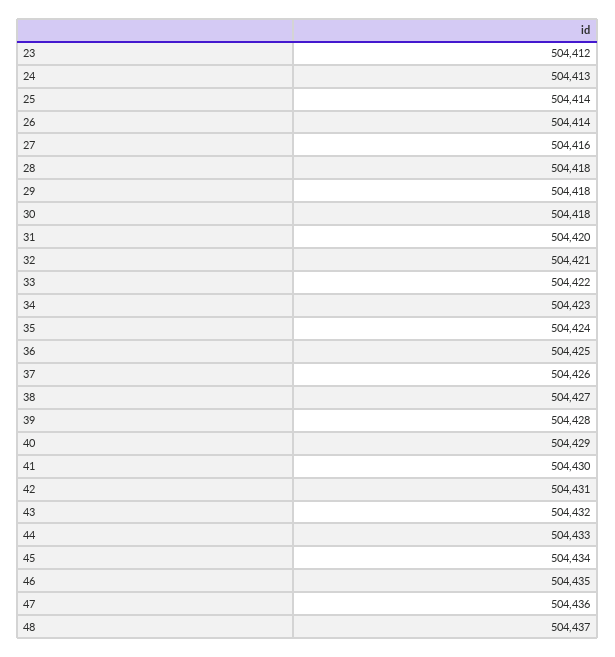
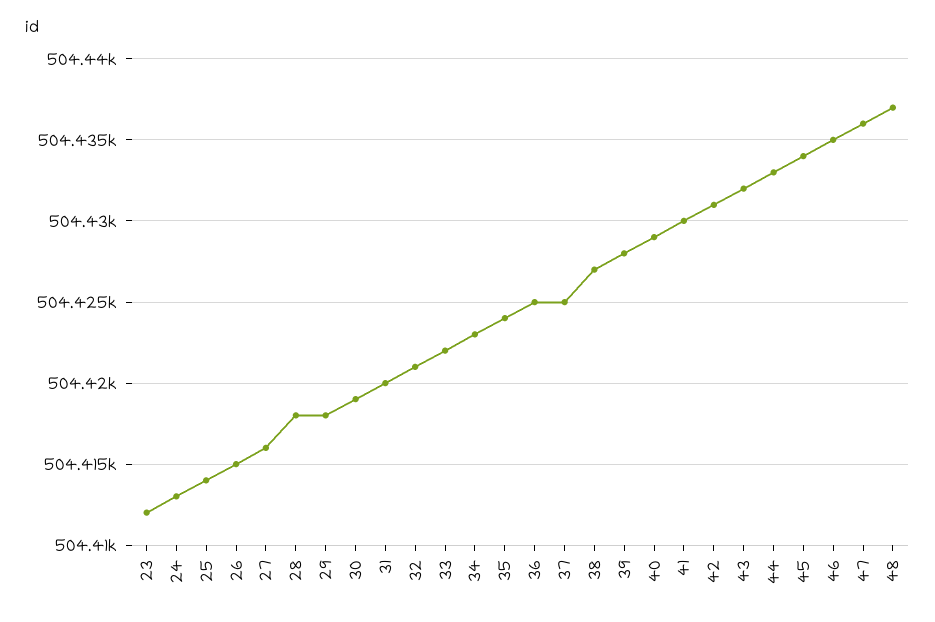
  {
    "23": 504412,
    "24": 504413,
    "25": 504414,
-   "26": 504414,
+   "26": 504415,
    "27": 504416,
    "28": 504418,
    "29": 504418,
-   "30": 504418,
+   "30": 504419,
    "31": 504420,
    "32": 504421,
    "33": 504422,
    "34": 504423,
    "35": 504424,
    "36": 504425,
-   "37": 504426,
+   "37": 504425,
    "38": 504427,
    "39": 504428,
    "40": 504429,
    "41": 504430,
    "42": 504431,
    "43": 504432,
    "44": 504433,
    "45": 504434,
    "46": 504435,
    "47": 504436,
    "48": 504437
  }

